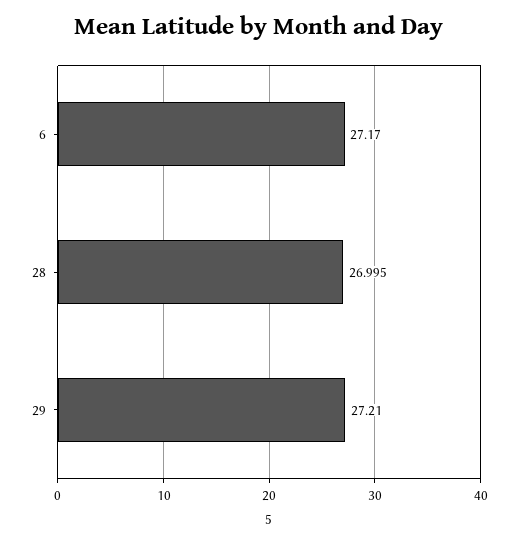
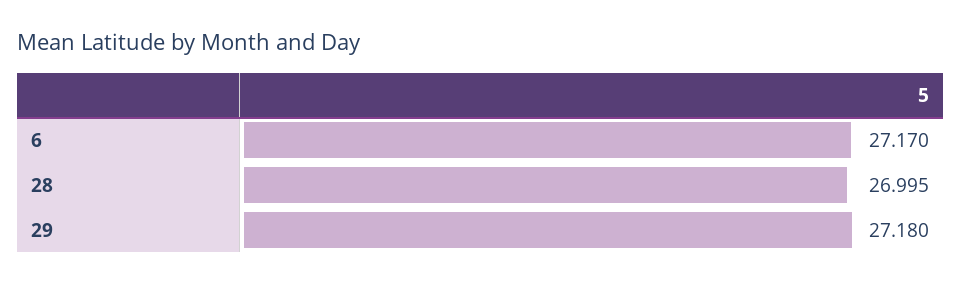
  {
    "6": 27.17,
    "28": 26.995,
-   "29": 27.21
+   "29": 27.18
  }

